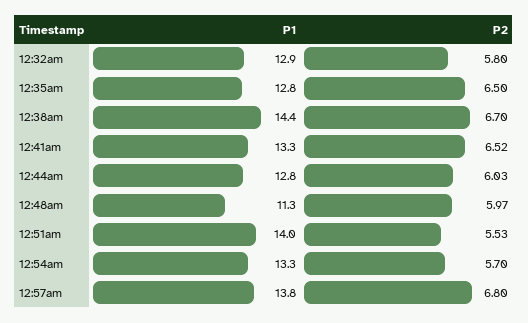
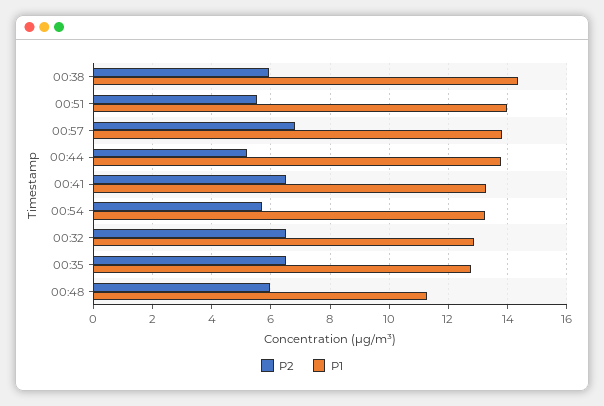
  {
    "P1": {
      "12:32am": 12.9,
      "12:35am": 12.8,
      "12:38am": 14.4,
      "12:41am": 13.3,
-     "12:44am": 12.8,
+     "12:44am": 13.75,
      "12:48am": 11.3,
      "12:51am": 14,
      "12:54am": 13.3,
      "12:57am": 13.8
    },
    "P2": {
-     "12:32am": 5.8,
+     "12:32am": 6.5,
      "12:35am": 6.5,
-     "12:38am": 6.7,
+     "12:38am": 6,
      "12:41am": 6.52,
-     "12:44am": 6.03,
+     "12:44am": 5.25,
      "12:48am": 5.97,
      "12:51am": 5.53,
      "12:54am": 5.7,
      "12:57am": 6.8
    }
  }

